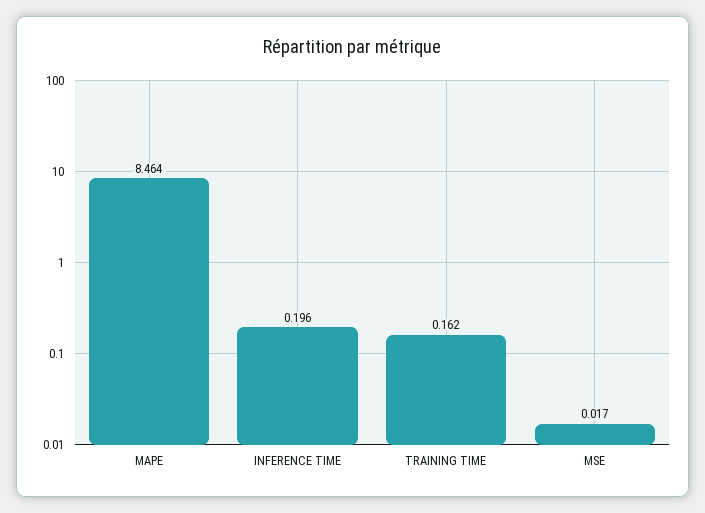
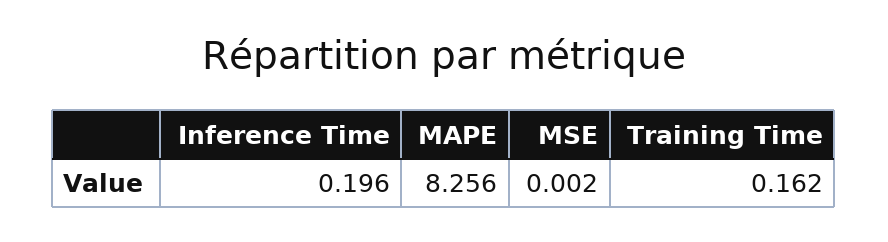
  {
-   "MAPE": 8.464,
+   "MAPE": 8.256,
    "INFERENCE TIME": 0.196,
    "TRAINING TIME": 0.162,
-   "MSE": 0.017
+   "MSE": 0.002
  }

